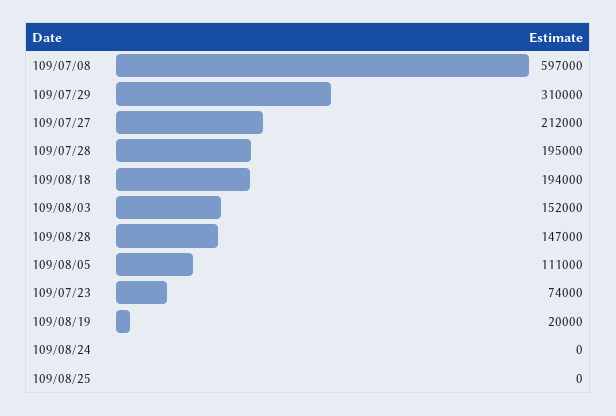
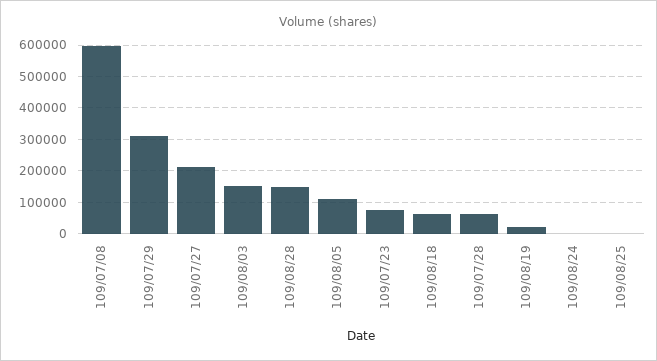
  {
    "109/07/08": 597000,
    "109/07/29": 310000,
    "109/07/27": 212000,
-   "109/07/28": 195000,
+   "109/07/28": 60000,
-   "109/08/18": 194000,
+   "109/08/18": 60000,
    "109/08/03": 152000,
    "109/08/28": 147000,
    "109/08/05": 111000,
    "109/07/23": 74000,
    "109/08/19": 20000,
    "109/08/24": 0,
    "109/08/25": 0
  }

